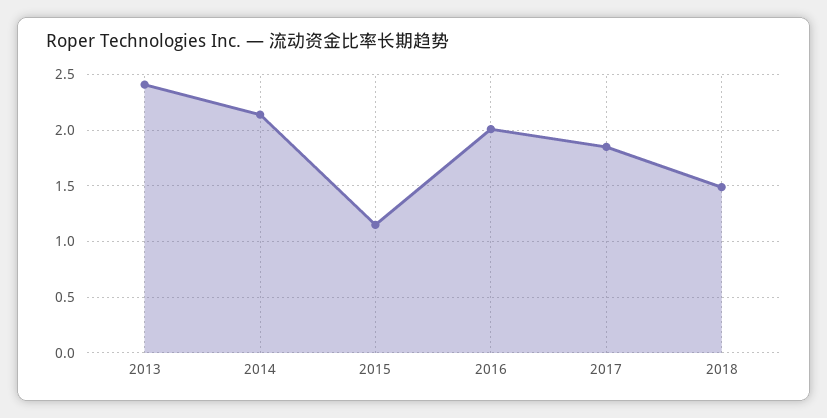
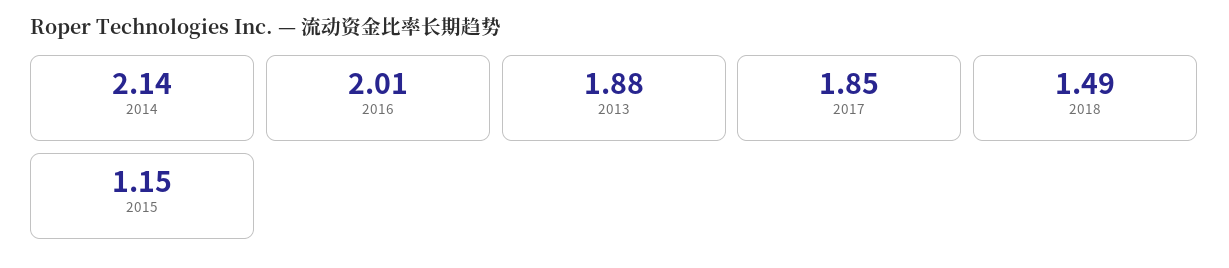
  {
-   "2013": 2.4,
+   "2013": 1.88,
    "2014": 2.14,
    "2015": 1.15,
    "2016": 2.01,
    "2017": 1.85,
    "2018": 1.49
  }

